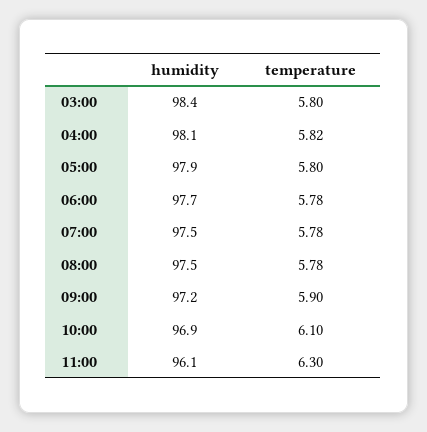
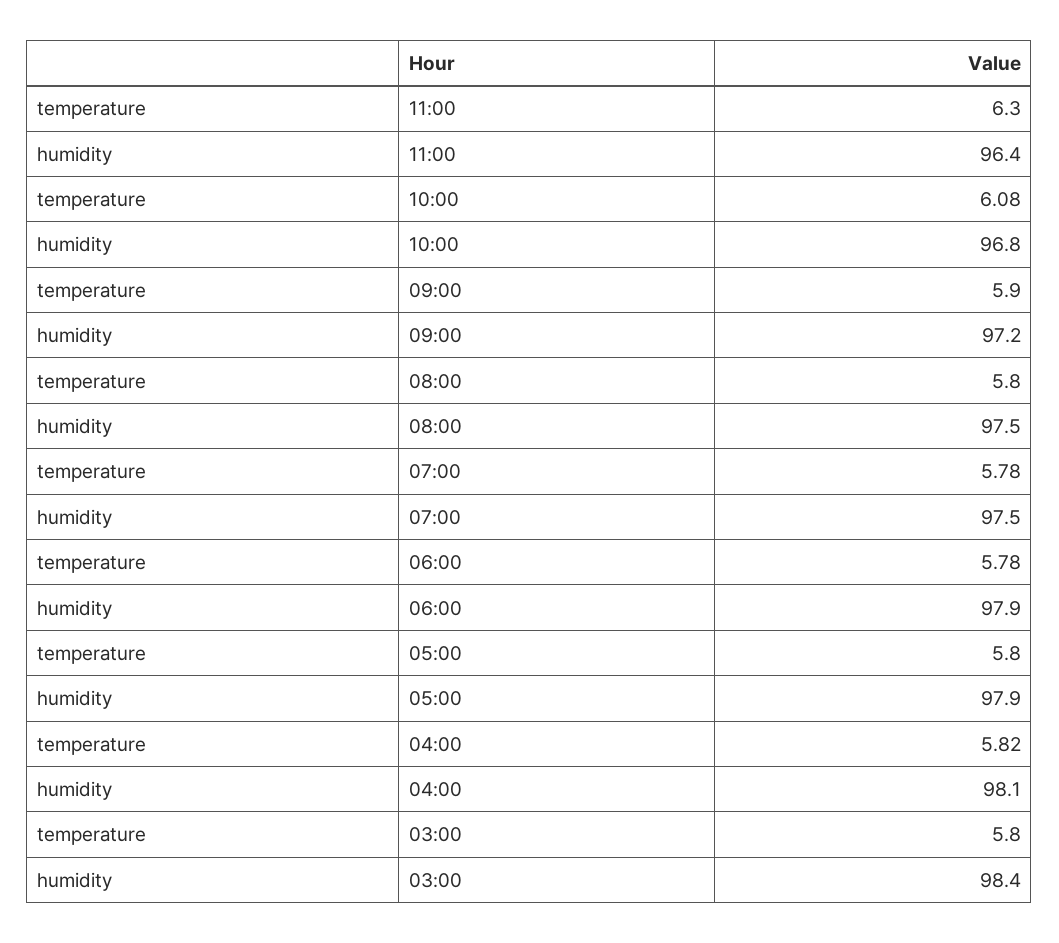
  {
    "humidity": {
      "03:00": 98.4,
      "04:00": 98.1,
      "05:00": 97.9,
-     "06:00": 97.7,
+     "06:00": 97.9,
      "07:00": 97.5,
      "08:00": 97.5,
      "09:00": 97.2,
-     "10:00": 96.9,
+     "10:00": 96.8,
-     "11:00": 96.1
+     "11:00": 96.4
    },
    "temperature": {
      "03:00": 5.8,
      "04:00": 5.82,
      "05:00": 5.8,
      "06:00": 5.78,
      "07:00": 5.78,
-     "08:00": 5.78,
+     "08:00": 5.8,
      "09:00": 5.9,
-     "10:00": 6.1,
+     "10:00": 6.08,
      "11:00": 6.3
    }
  }

